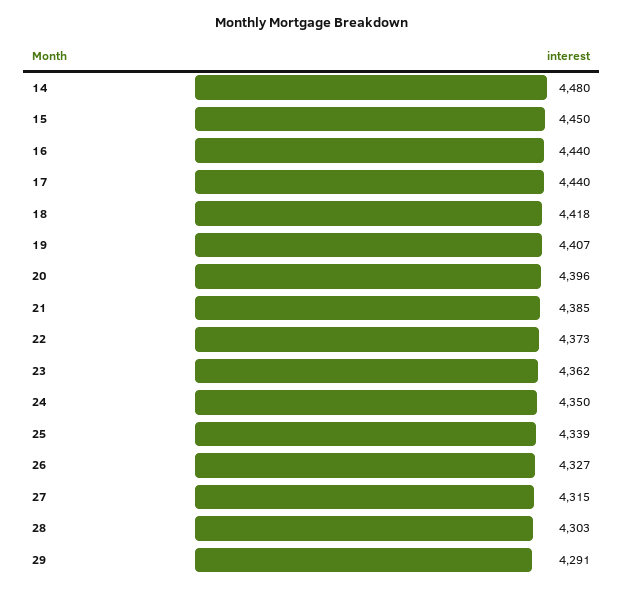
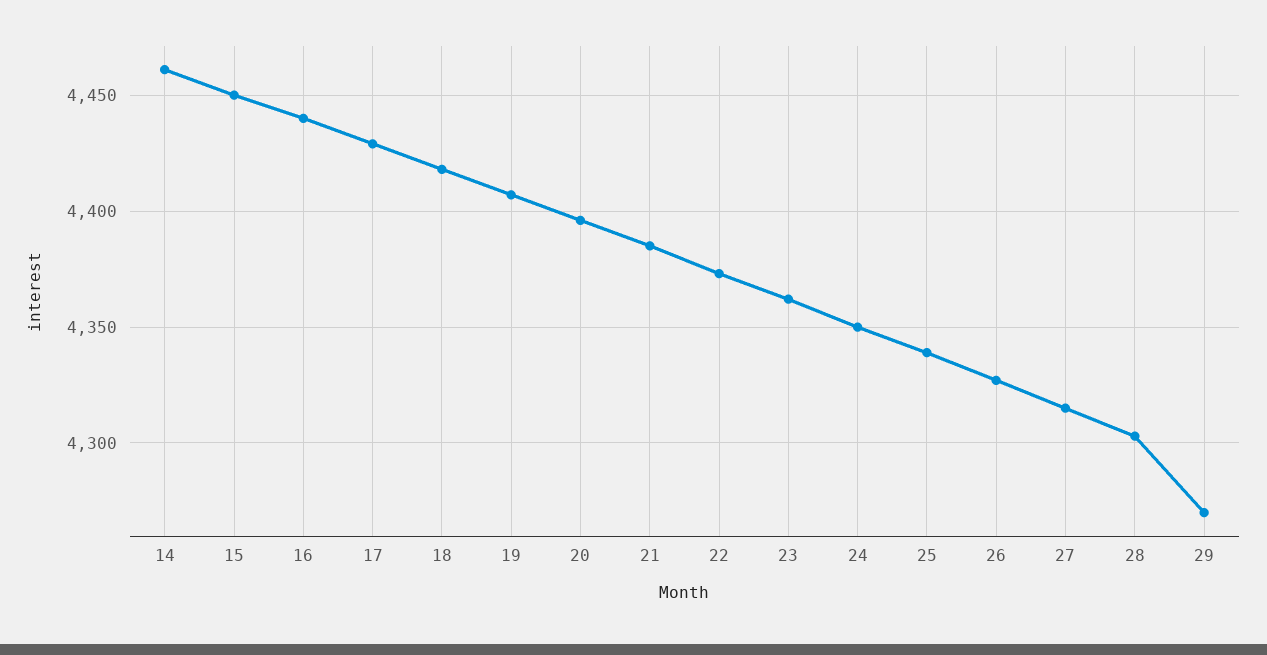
  {
-   "14": 4480,
+   "14": 4460,
    "15": 4450,
    "16": 4440,
-   "17": 4440,
+   "17": 4430,
    "18": 4418,
    "19": 4407,
    "20": 4396,
    "21": 4385,
    "22": 4373,
    "23": 4362,
    "24": 4350,
    "25": 4339,
    "26": 4327,
    "27": 4315,
    "28": 4303,
-   "29": 4291
+   "29": 4270
  }

